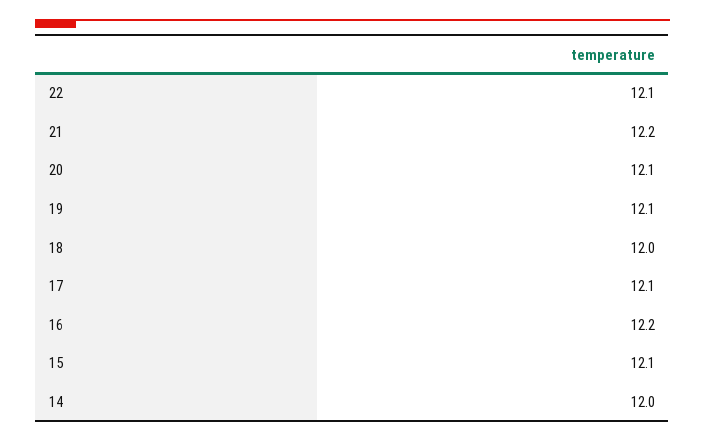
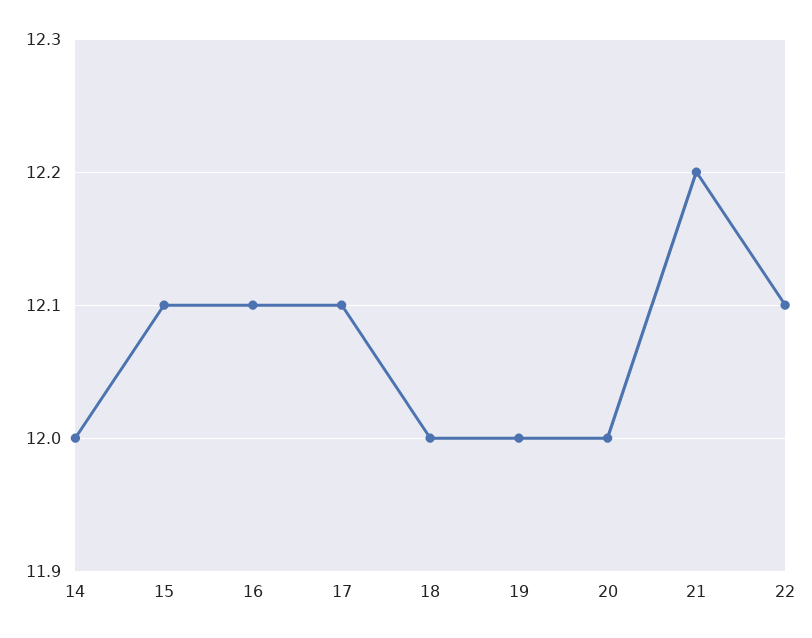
  {
    "22": 12.1,
    "21": 12.2,
-   "20": 12.1,
+   "20": 12,
-   "19": 12.1,
+   "19": 12,
    "18": 12,
    "17": 12.1,
-   "16": 12.2,
+   "16": 12.1,
    "15": 12.1,
    "14": 12
  }

